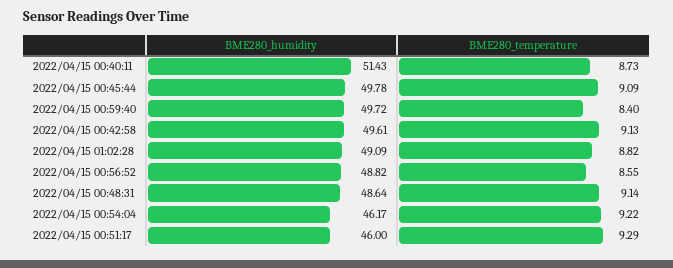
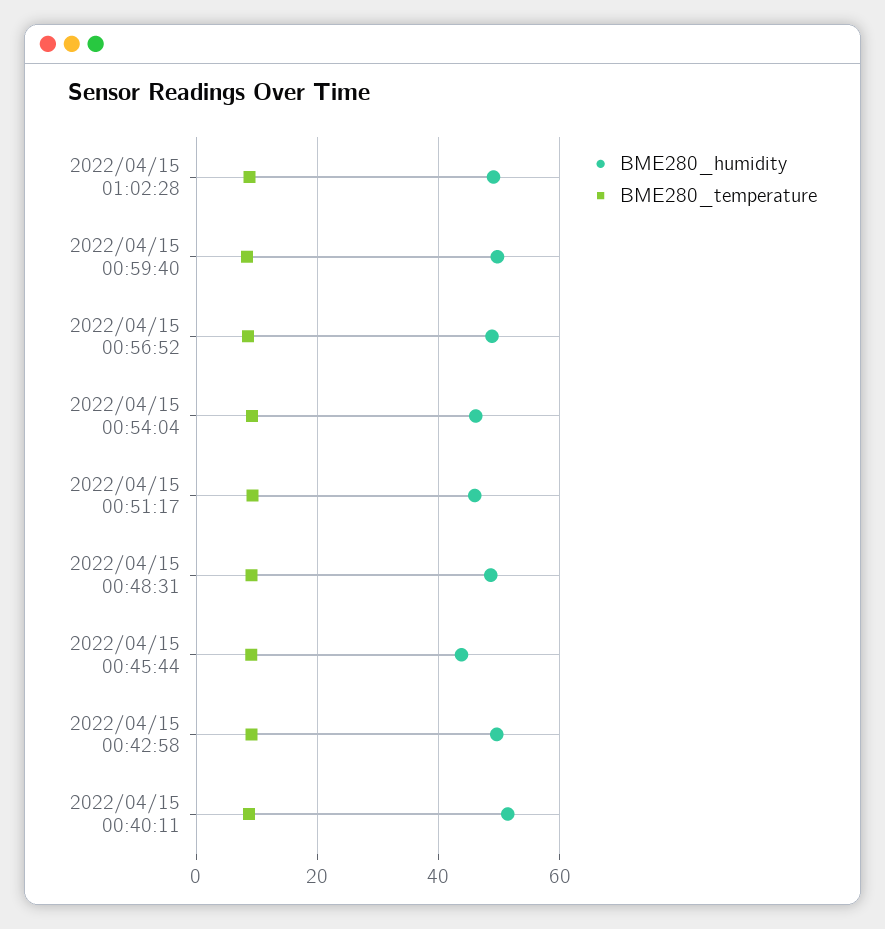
  {
    "BME280_humidity": {
      "2022/04/15 00:40:11": 51.43,
-     "2022/04/15 00:45:44": 49.78,
+     "2022/04/15 00:45:44": 44,
      "2022/04/15 00:59:40": 49.72,
      "2022/04/15 00:42:58": 49.61,
      "2022/04/15 01:02:28": 49.09,
      "2022/04/15 00:56:52": 48.82,
      "2022/04/15 00:48:31": 48.64,
      "2022/04/15 00:54:04": 46.17,
      "2022/04/15 00:51:17": 46
    },
    "BME280_temperature": {
      "2022/04/15 00:40:11": 8.73,
      "2022/04/15 00:45:44": 9.09,
      "2022/04/15 00:59:40": 8.4,
      "2022/04/15 00:42:58": 9.13,
      "2022/04/15 01:02:28": 8.82,
      "2022/04/15 00:56:52": 8.55,
      "2022/04/15 00:48:31": 9.14,
      "2022/04/15 00:54:04": 9.22,
      "2022/04/15 00:51:17": 9.29
    }
  }

